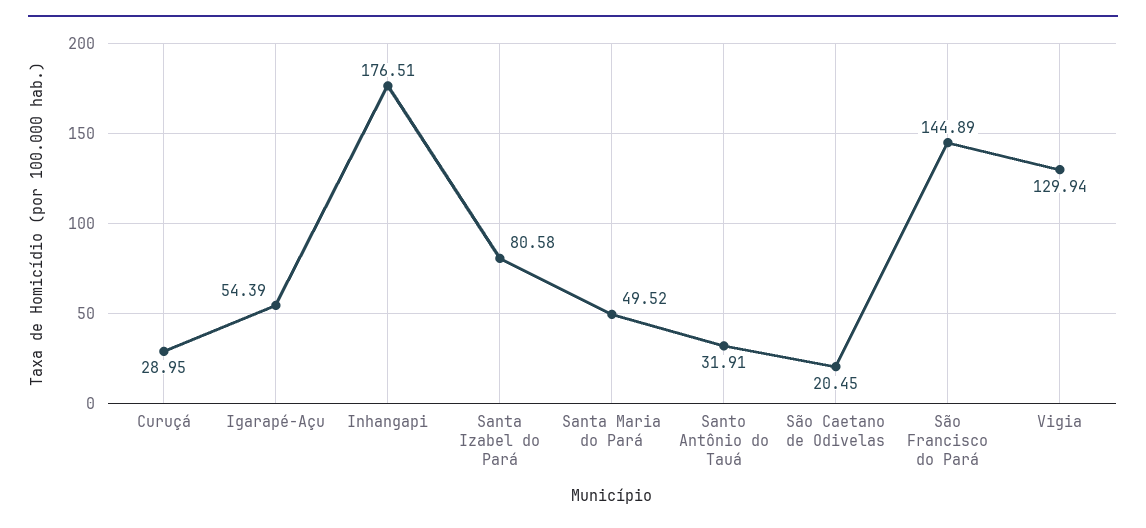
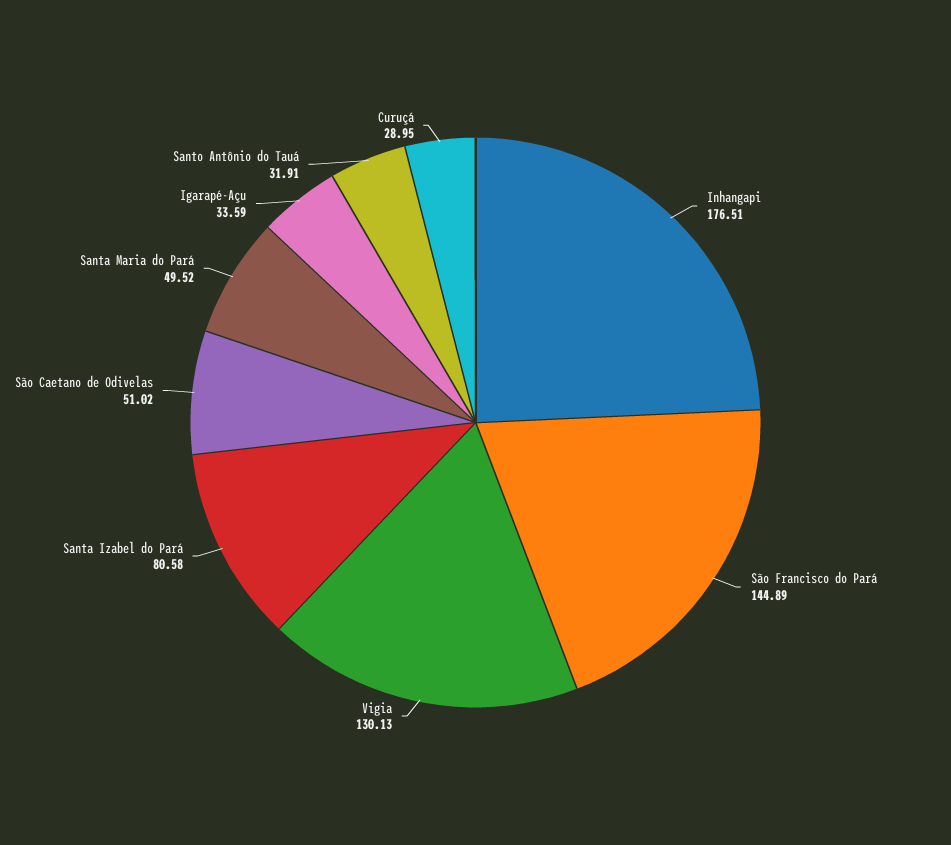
  {
    "Curuçá": 28.95,
-   "Igarapé-Açu": 54.39,
+   "Igarapé-Açu": 33.59,
    "Inhangapi": 176.51,
    "Santa Izabel do Pará": 80.58,
    "Santa Maria do Pará": 49.52,
    "Santo Antônio do Tauá": 31.91,
-   "São Caetano de Odivelas": 20.45,
+   "São Caetano de Odivelas": 51.02,
    "São Francisco do Pará": 144.89,
-   "Vigia": 129.94
+   "Vigia": 130.13
  }

